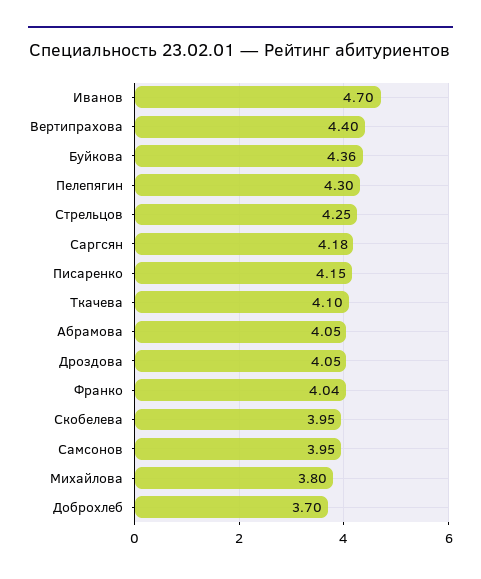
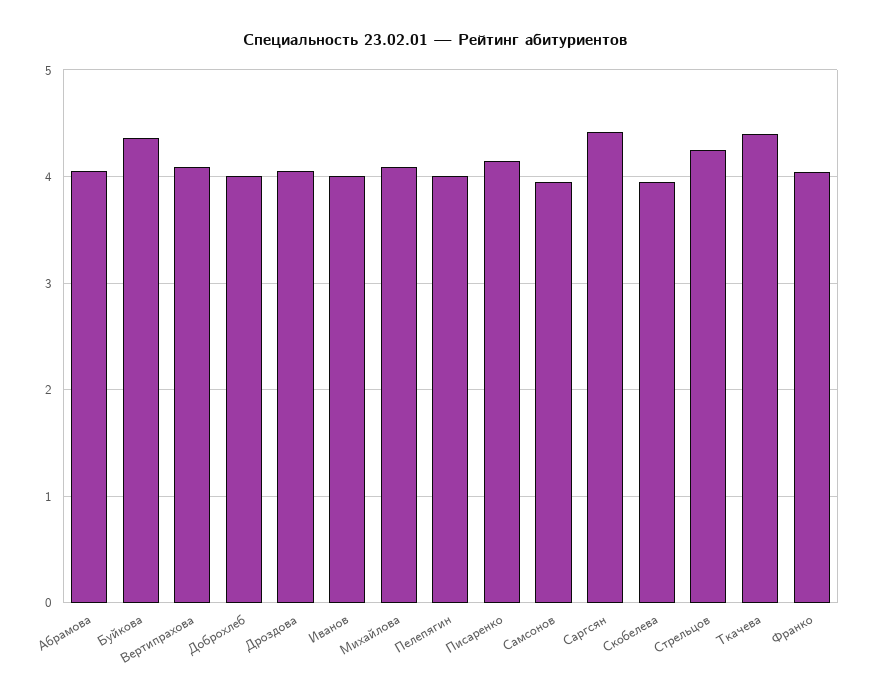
  {
-   "Иванов": 4.7,
+   "Иванов": 4,
-   "Вертипрахова": 4.4,
+   "Вертипрахова": 4.1,
    "Буйкова": 4.36,
-   "Пелепягин": 4.3,
+   "Пелепягин": 4,
    "Стрельцов": 4.25,
-   "Саргсян": 4.18,
+   "Саргсян": 4.4,
    "Писаренко": 4.15,
-   "Ткачева": 4.1,
+   "Ткачева": 4.4,
    "Абрамова": 4.05,
    "Дроздова": 4.05,
    "Франко": 4.04,
    "Скобелева": 3.95,
    "Самсонов": 3.95,
-   "Михайлова": 3.8,
+   "Михайлова": 4.1,
-   "Доброхлеб": 3.7
+   "Доброхлеб": 4
  }

